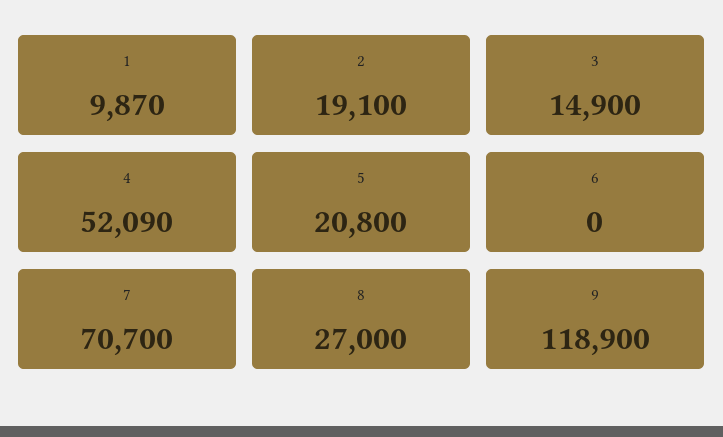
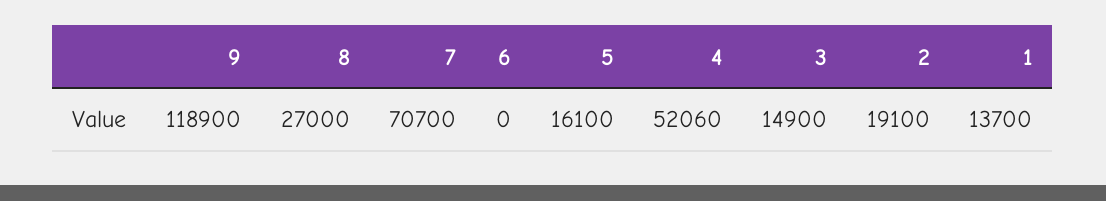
  {
-   "1": 9870,
+   "1": 13700,
    "2": 19100,
    "3": 14900,
-   "4": 52090,
+   "4": 52060,
-   "5": 20800,
+   "5": 16100,
    "6": 0,
    "7": 70700,
    "8": 27000,
    "9": 118900
  }

